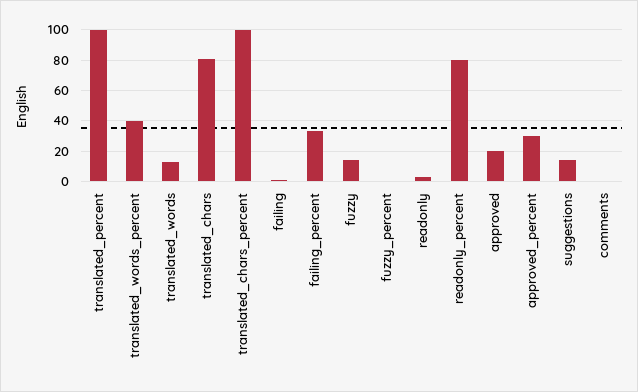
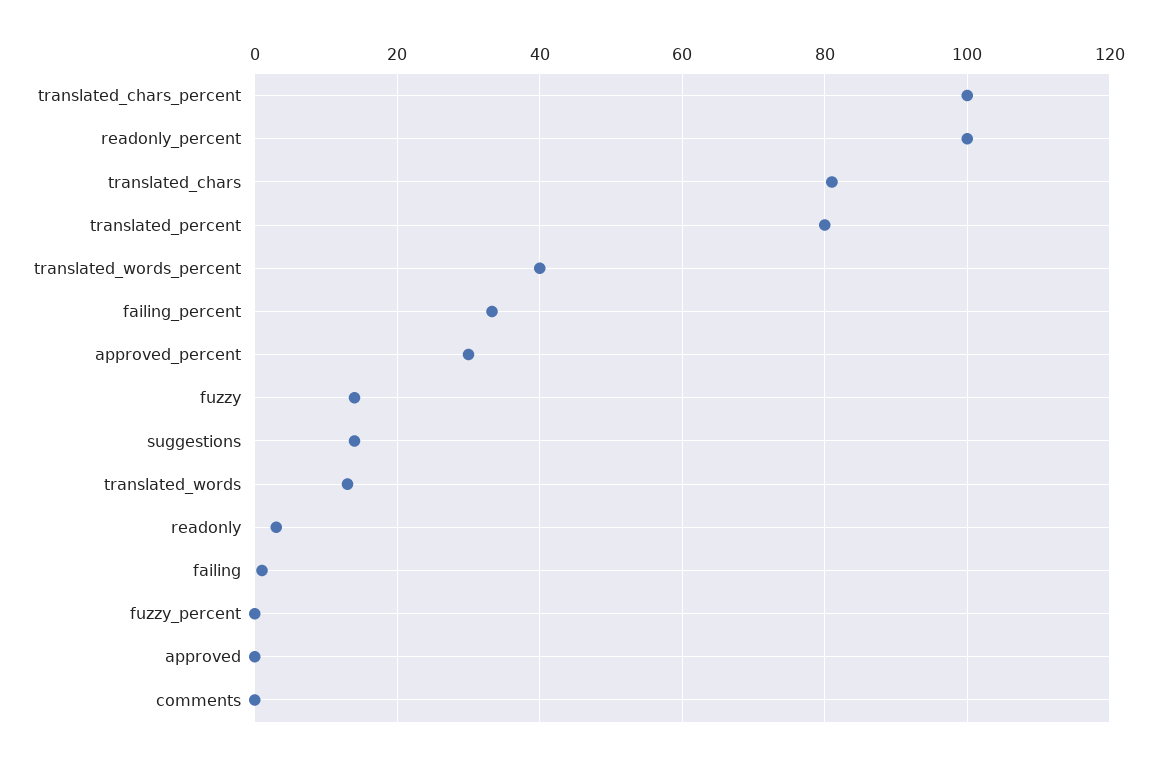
  {
-   "translated_percent": 100,
+   "translated_percent": 80,
    "translated_words_percent": 40,
    "translated_words": 14,
    "translated_chars": 82,
    "translated_chars_percent": 100,
    "failing": 2,
    "failing_percent": 34,
    "fuzzy": 14,
    "fuzzy_percent": 0,
    "readonly": 4,
-   "readonly_percent": 80,
+   "readonly_percent": 100,
-   "approved": 20,
+   "approved": 0,
    "approved_percent": 30,
    "suggestions": 14,
    "comments": 0
  }

